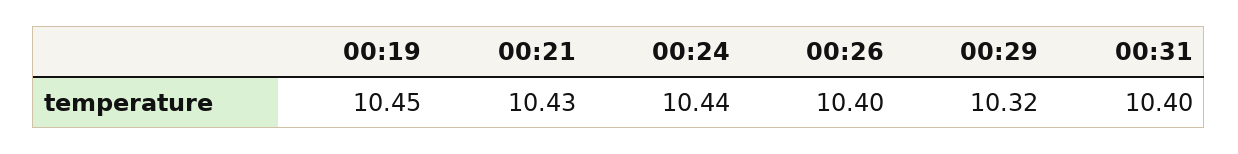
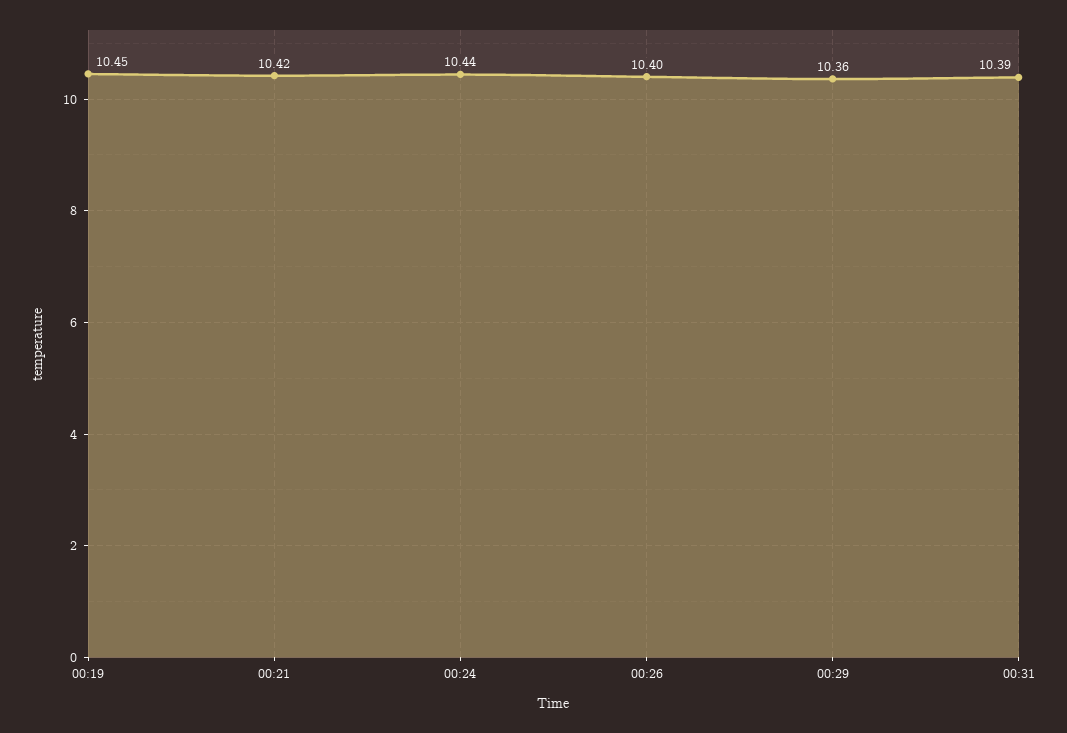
  {
    "00:19": 10.45,
-   "00:21": 10.43,
+   "00:21": 10.42,
    "00:24": 10.44,
    "00:26": 10.4,
-   "00:29": 10.32,
+   "00:29": 10.36,
-   "00:31": 10.4
+   "00:31": 10.39
  }

